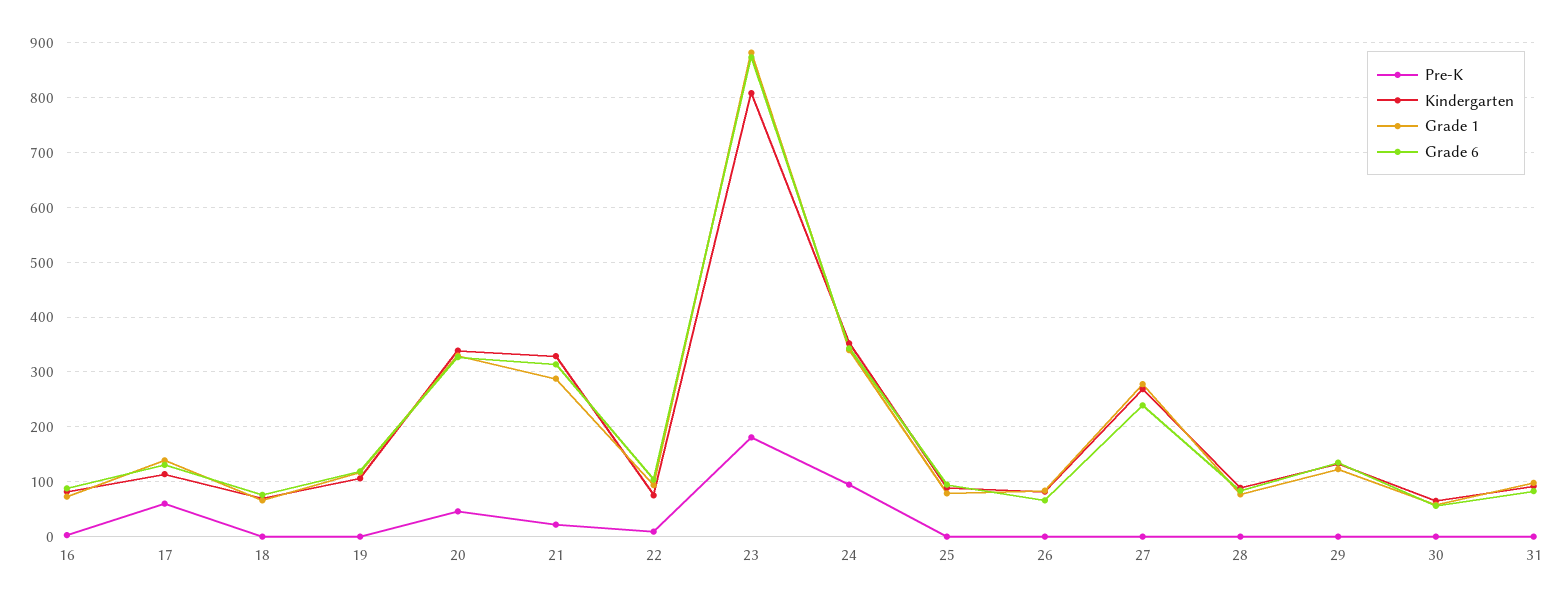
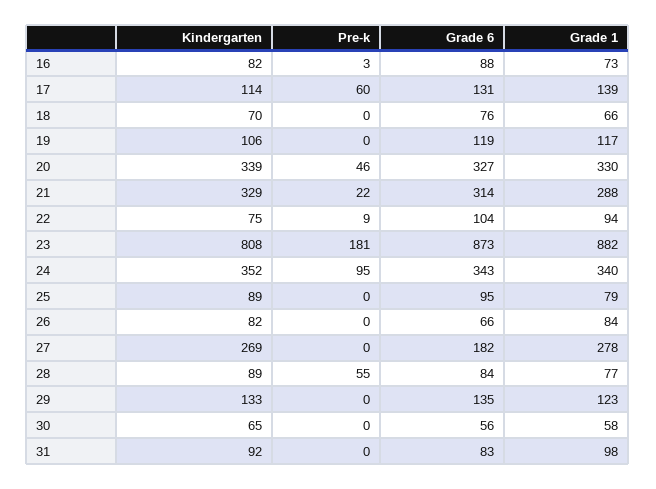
  {
    "Pre-K": {
      "16": 3,
      "17": 60,
      "18": 0,
      "19": 0,
      "20": 46,
      "21": 22,
      "22": 9,
      "23": 181,
      "24": 95,
      "25": 0,
      "26": 0,
      "27": 0,
-     "28": 0,
+     "28": 55,
      "29": 0,
      "30": 0,
      "31": 0
    },
    "Kindergarten": {
      "16": 82,
      "17": 114,
      "18": 70,
      "19": 106,
      "20": 339,
      "21": 329,
      "22": 75,
      "23": 808,
      "24": 352,
      "25": 89,
      "26": 82,
      "27": 269,
      "28": 89,
      "29": 133,
      "30": 65,
      "31": 92
    },
    "Grade 1": {
      "16": 73,
      "17": 139,
      "18": 66,
      "19": 117,
      "20": 330,
      "21": 288,
      "22": 94,
      "23": 882,
      "24": 340,
      "25": 79,
      "26": 84,
      "27": 278,
      "28": 77,
      "29": 123,
      "30": 58,
      "31": 98
    },
    "Grade 6": {
      "16": 88,
      "17": 131,
      "18": 76,
      "19": 119,
      "20": 327,
      "21": 314,
      "22": 104,
      "23": 873,
      "24": 343,
      "25": 95,
      "26": 66,
-     "27": 240,
+     "27": 182,
      "28": 84,
      "29": 135,
      "30": 56,
      "31": 83
    }
  }

